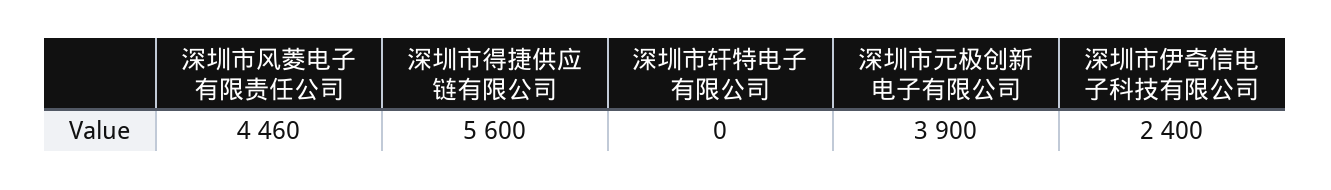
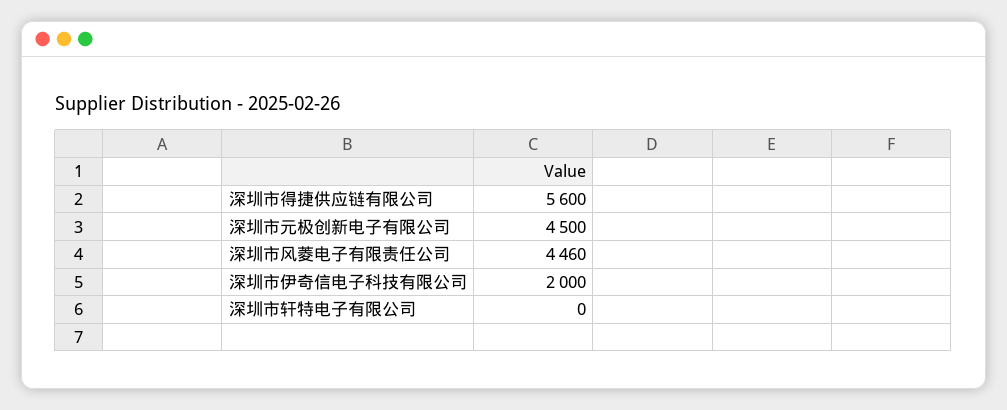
  {
    "深圳市风菱电子有限责任公司": 4460,
    "深圳市得捷供应链有限公司": 5600,
    "深圳市轩特电子有限公司": 0,
-   "深圳市元极创新电子有限公司": 3900,
+   "深圳市元极创新电子有限公司": 4500,
-   "深圳市伊奇信电子科技有限公司": 2400
+   "深圳市伊奇信电子科技有限公司": 2000
  }

